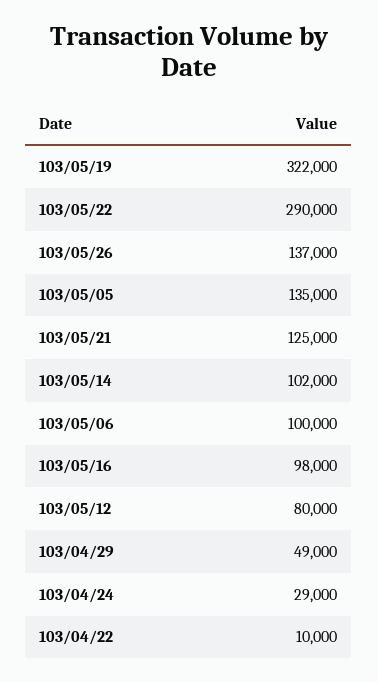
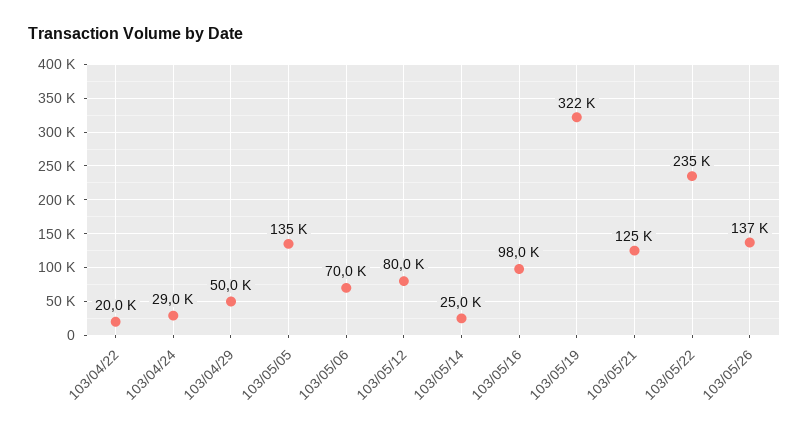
  {
    "103/05/19": 322000,
-   "103/05/22": 290000,
+   "103/05/22": 235000,
    "103/05/26": 137000,
    "103/05/05": 135000,
    "103/05/21": 125000,
-   "103/05/14": 102000,
+   "103/05/14": 25000,
-   "103/05/06": 100000,
+   "103/05/06": 70000,
    "103/05/16": 98000,
    "103/05/12": 80000,
-   "103/04/29": 49000,
+   "103/04/29": 50000,
    "103/04/24": 29000,
-   "103/04/22": 10000
+   "103/04/22": 20000
  }

